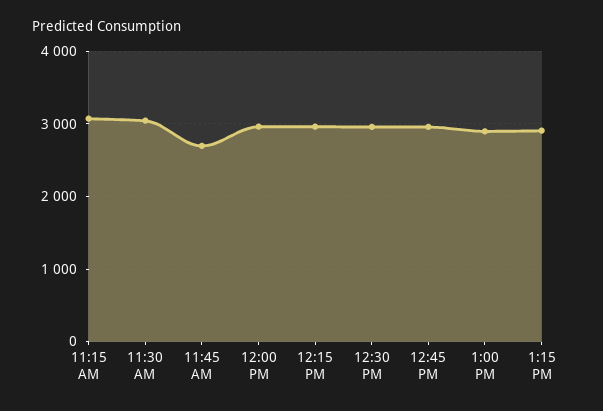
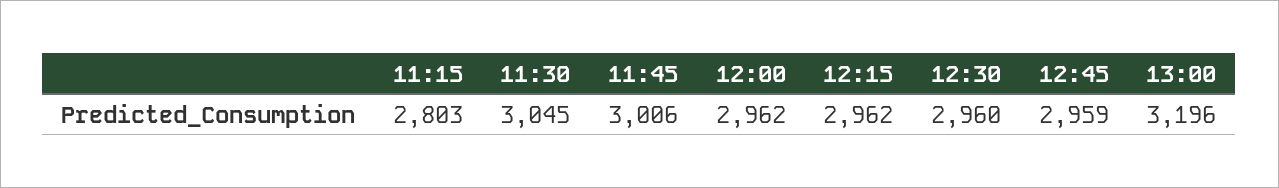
  {
-   "11:15 AM": 3100,
+   "11:15 AM": 2803,
    "11:30 AM": 3045,
-   "11:45 AM": 2700,
+   "11:45 AM": 3006,
    "12:00 PM": 2962,
    "12:15 PM": 2962,
    "12:30 PM": 2960,
    "12:45 PM": 2959,
-   "1:00 PM": 2900,
+   "1:00 PM": 3196
-   "1:15 PM": 2900
  }

